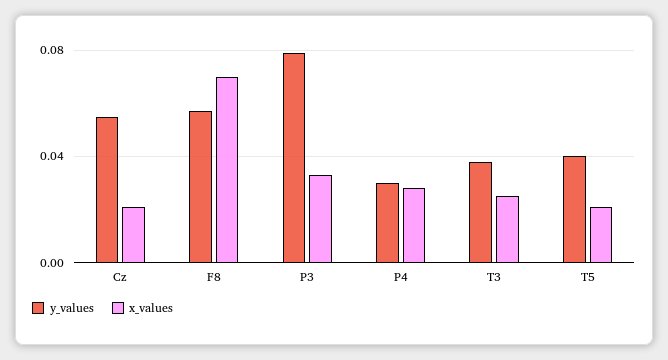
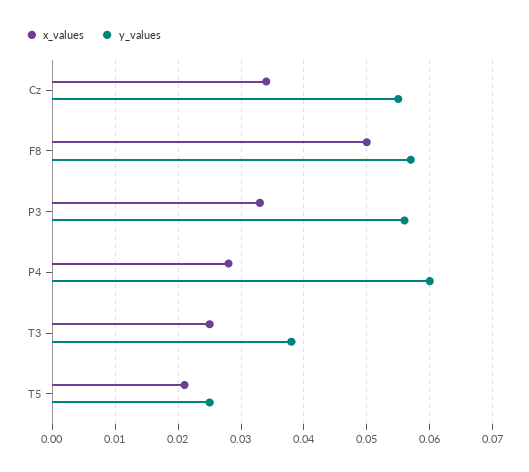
  {
    "y_values": {
      "Cz": 0.055,
      "F8": 0.057,
-     "P3": 0.08,
+     "P3": 0.056,
-     "P4": 0.03,
+     "P4": 0.06,
      "T3": 0.038,
-     "T5": 0.04
+     "T5": 0.025
    },
    "x_values": {
-     "Cz": 0.02,
+     "Cz": 0.034,
-     "F8": 0.07,
+     "F8": 0.05,
      "P3": 0.033,
      "P4": 0.028,
      "T3": 0.025,
      "T5": 0.021
    }
  }

